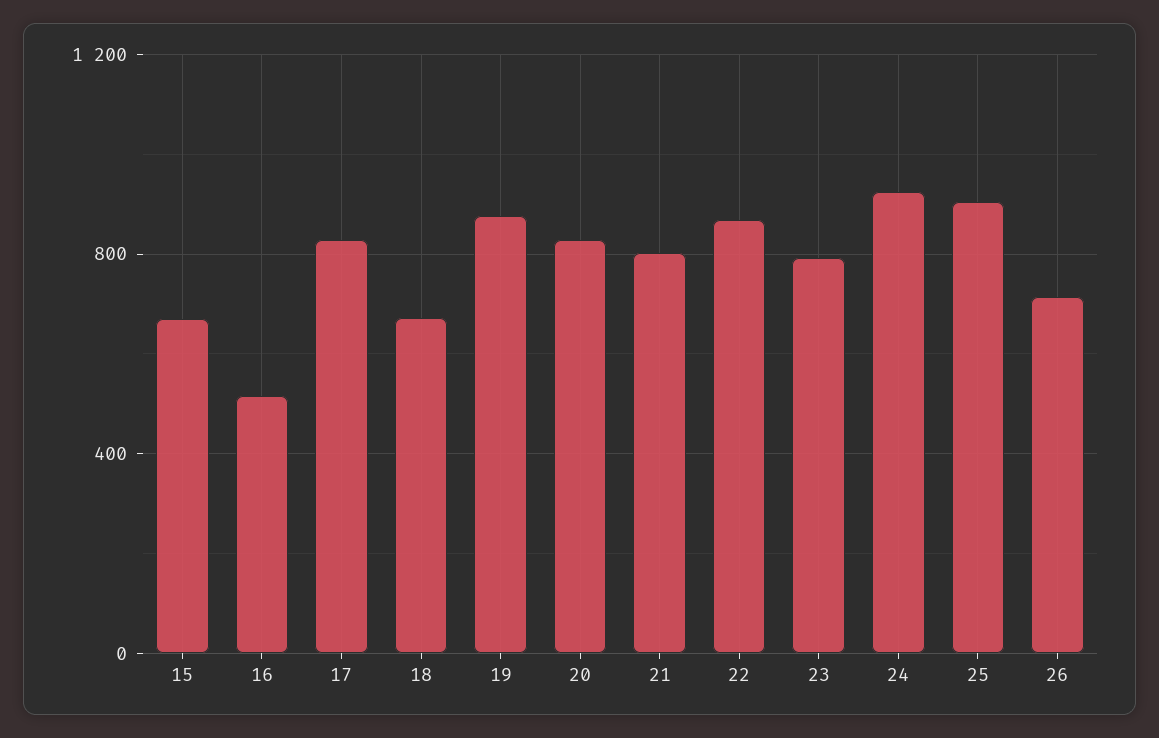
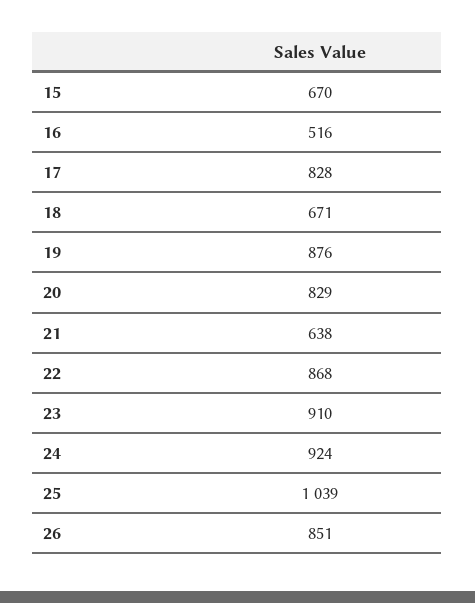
  {
    "15": 670,
    "16": 516,
    "17": 828,
    "18": 671,
    "19": 876,
    "20": 829,
-   "21": 800,
+   "21": 638,
    "22": 868,
-   "23": 800,
+   "23": 910,
    "24": 924,
-   "25": 900,
+   "25": 1039,
-   "26": 700
+   "26": 851
  }

